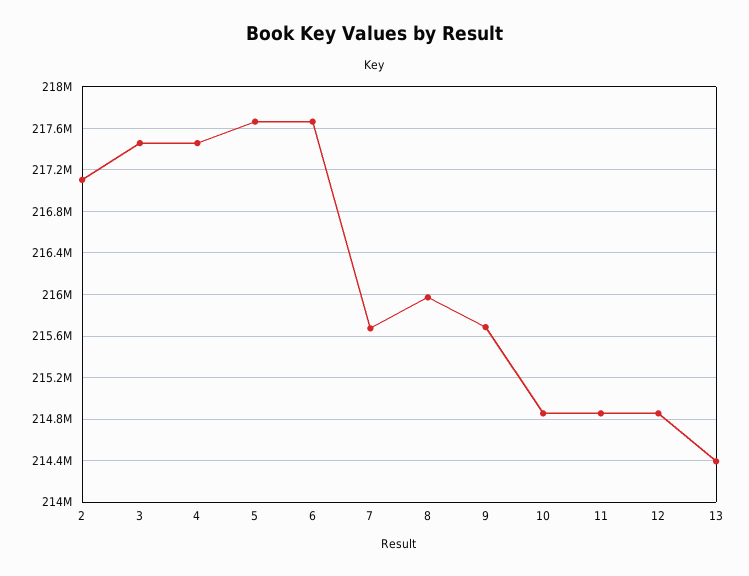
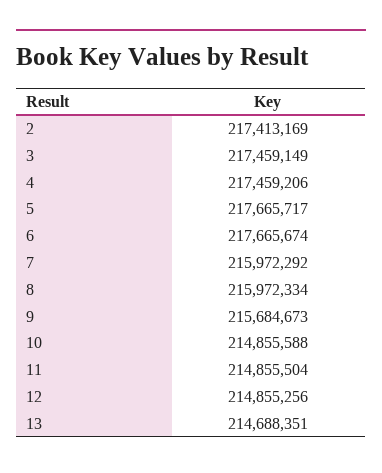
  {
-   "2": 217100000,
+   "2": 217413169,
    "3": 217459149,
    "4": 217459206,
    "5": 217665717,
    "6": 217665674,
-   "7": 215700000,
+   "7": 215972292,
    "8": 215972334,
    "9": 215684673,
    "10": 214855588,
    "11": 214855504,
    "12": 214855256,
-   "13": 214400000
+   "13": 214688351
  }

